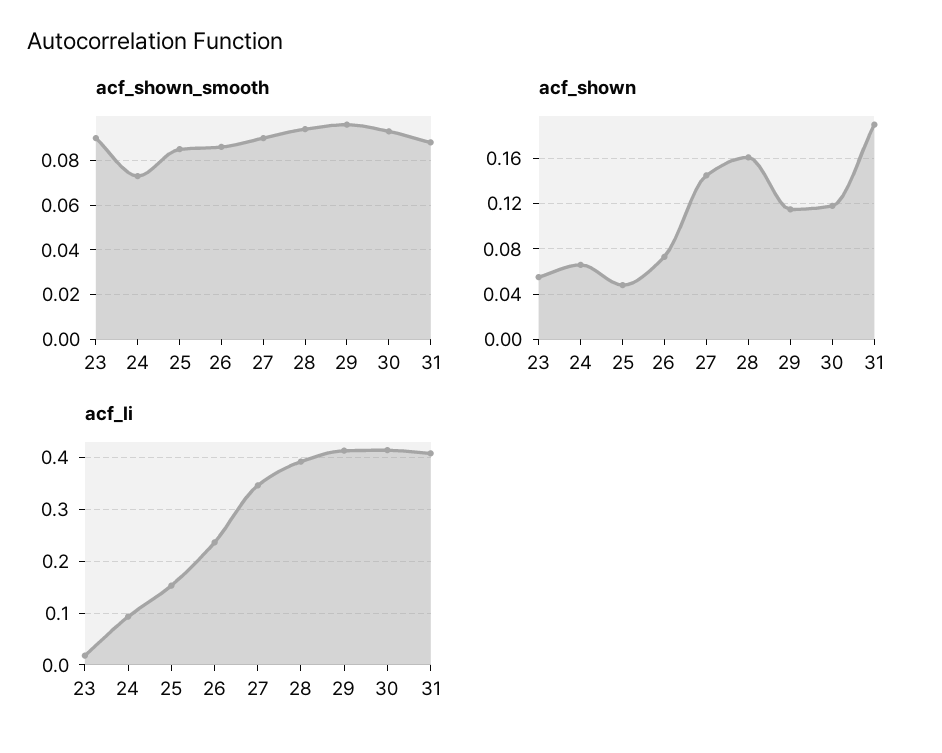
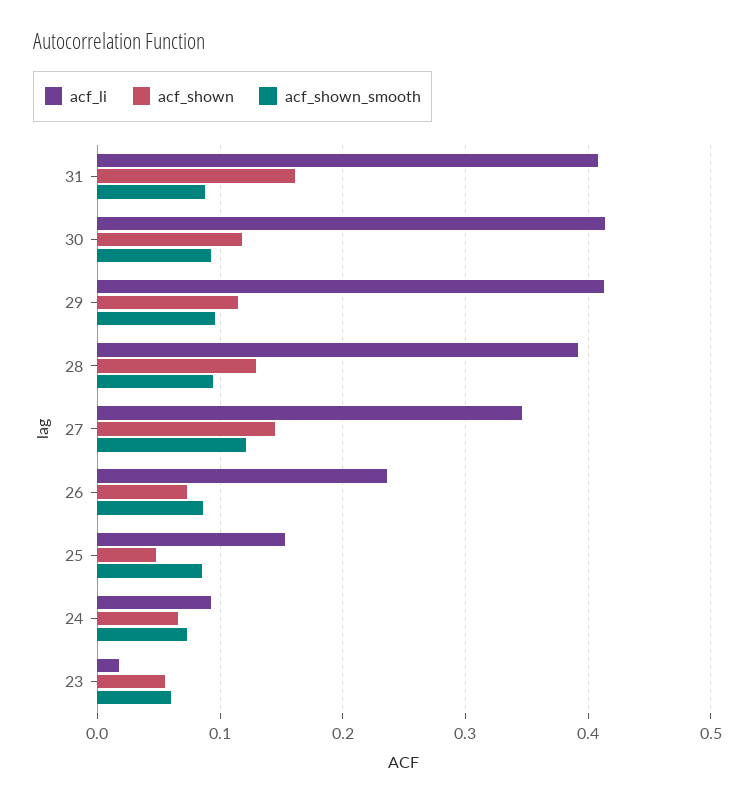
  {
    "acf_shown_smooth": {
-     "23": 0.09,
+     "23": 0.06,
      "24": 0.075,
      "25": 0.085,
      "26": 0.085,
-     "27": 0.09,
+     "27": 0.12,
      "28": 0.095,
      "29": 0.095,
      "30": 0.095,
      "31": 0.09
    },
    "acf_shown": {
      "23": 0.06,
      "24": 0.07,
      "25": 0.05,
      "26": 0.07,
      "27": 0.15,
-     "28": 0.16,
+     "28": 0.13,
      "29": 0.12,
      "30": 0.12,
-     "31": 0.19
+     "31": 0.16
    },
    "acf_li": {
      "23": 0.02,
      "24": 0.09,
      "25": 0.15,
      "26": 0.24,
      "27": 0.35,
      "28": 0.39,
      "29": 0.41,
      "30": 0.41,
      "31": 0.41
    }
  }

